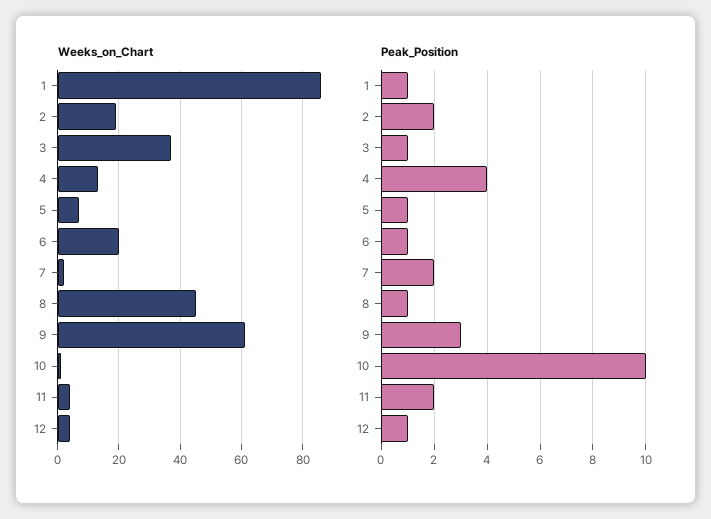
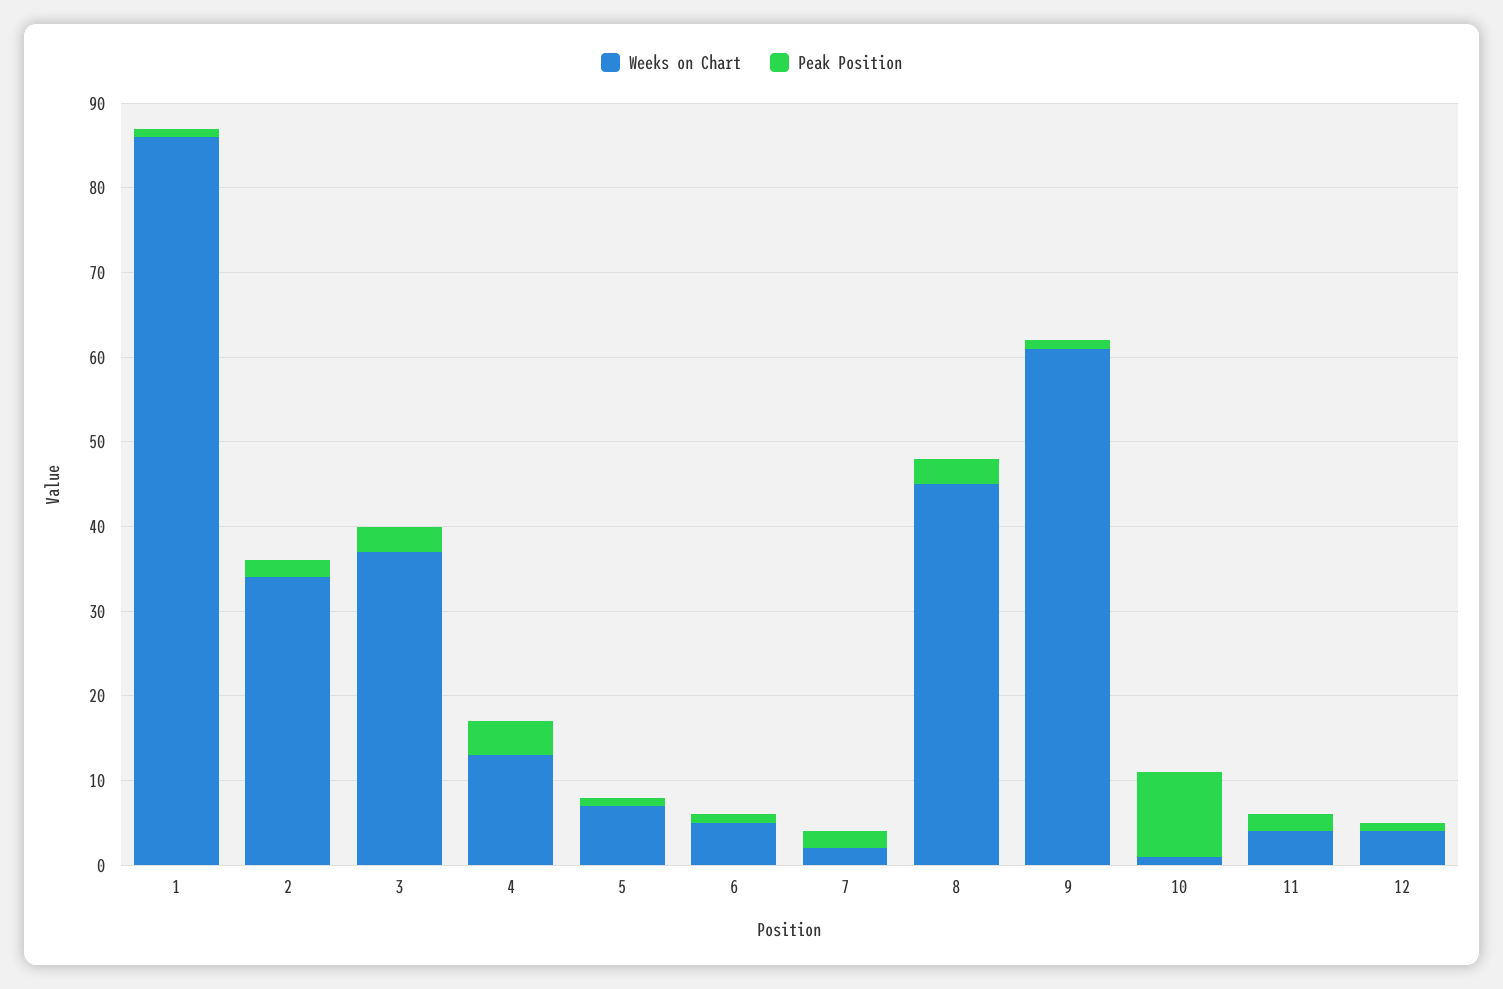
  {
    "Weeks_on_Chart": {
      "1": 86,
-     "2": 20,
+     "2": 34,
      "3": 37,
      "4": 13,
      "5": 7,
-     "6": 20,
+     "6": 5,
      "7": 2,
      "8": 45,
      "9": 61,
      "10": 1,
      "11": 4,
      "12": 4
    },
    "Peak_Position": {
      "1": 1,
      "2": 2,
-     "3": 1,
+     "3": 3,
      "4": 4,
      "5": 1,
      "6": 1,
      "7": 2,
-     "8": 1,
+     "8": 3,
-     "9": 3,
+     "9": 1,
      "10": 10,
      "11": 2,
      "12": 1
    }
  }

